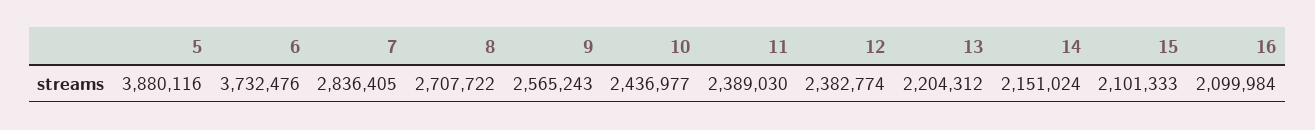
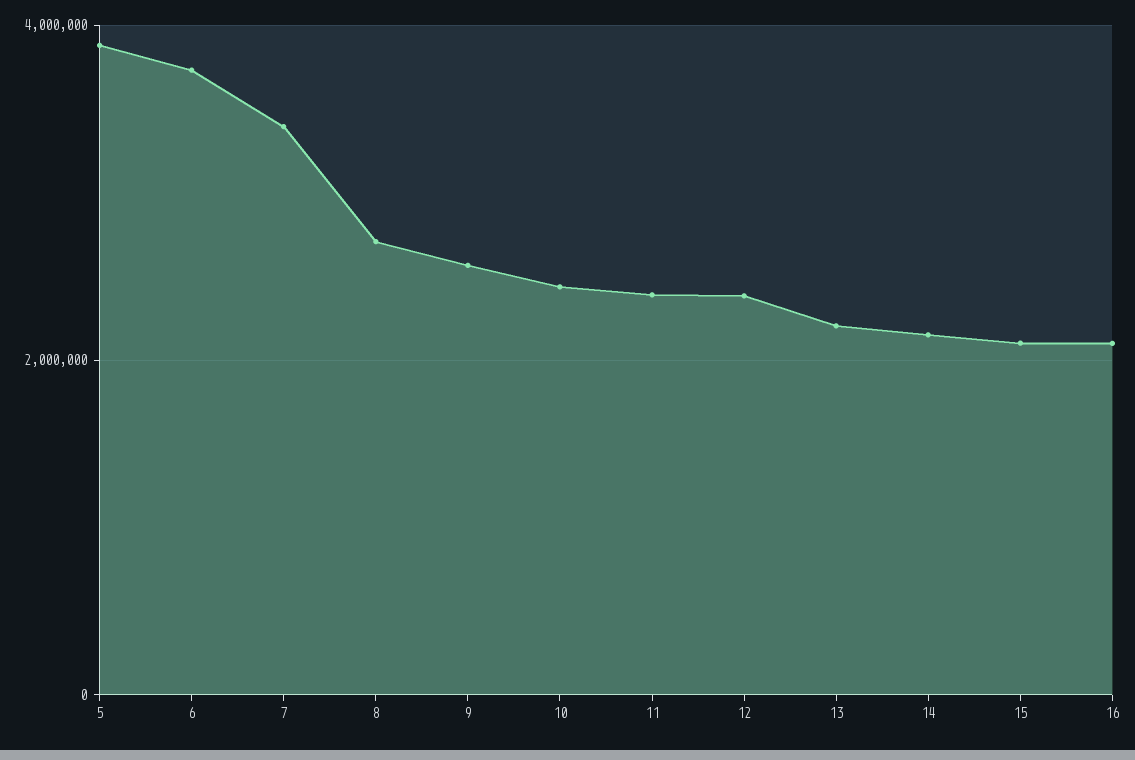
  {
    "5": 3880116,
    "6": 3732476,
-   "7": 2836405,
+   "7": 3400000,
    "8": 2707722,
    "9": 2565243,
    "10": 2436977,
    "11": 2389030,
    "12": 2382774,
    "13": 2204312,
    "14": 2151024,
    "15": 2101333,
    "16": 2099984
  }

